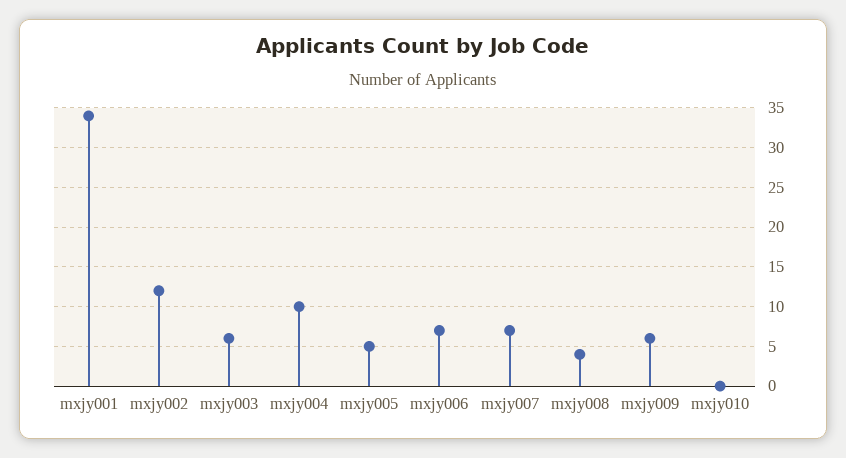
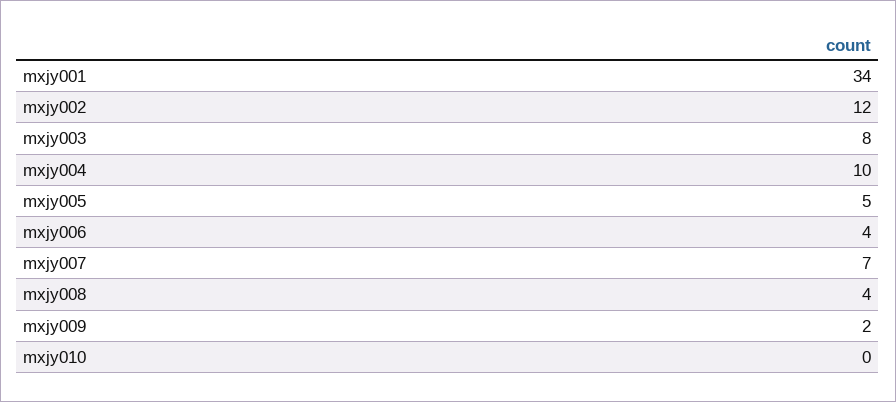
  {
    "mxjy001": 34,
    "mxjy002": 12,
-   "mxjy003": 6,
+   "mxjy003": 8,
    "mxjy004": 10,
    "mxjy005": 5,
-   "mxjy006": 7,
+   "mxjy006": 4,
    "mxjy007": 7,
    "mxjy008": 4,
-   "mxjy009": 6,
+   "mxjy009": 2,
    "mxjy010": 0
  }

